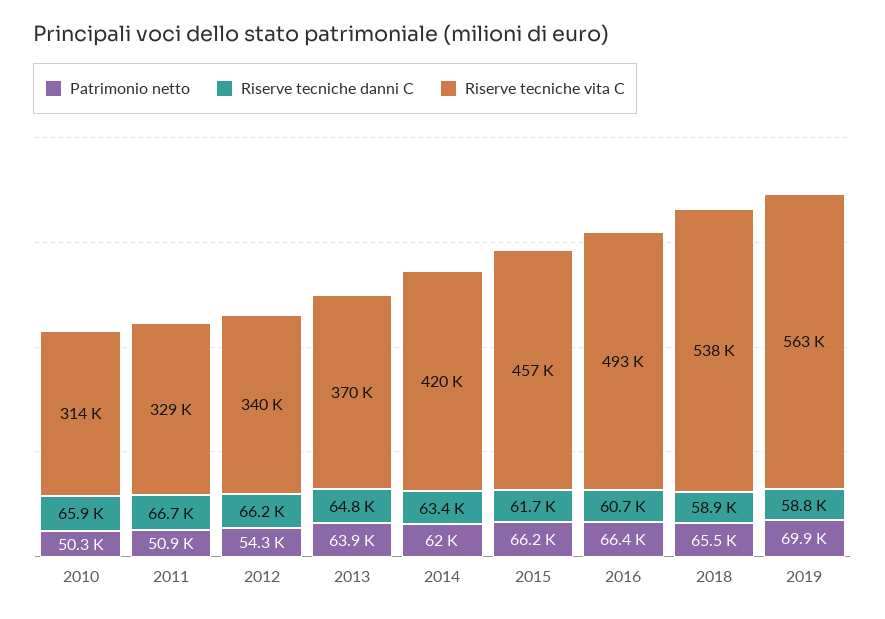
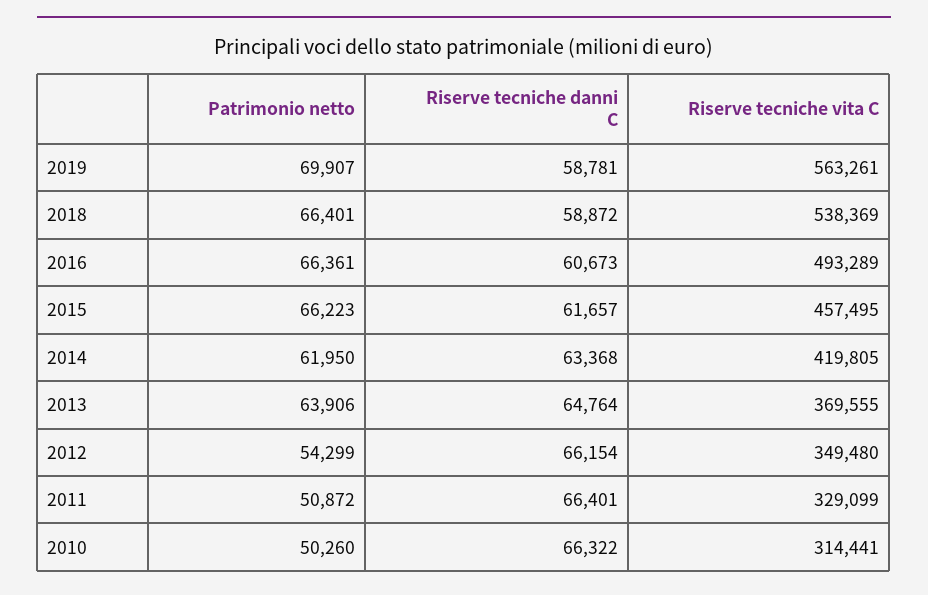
  {
    "Patrimonio netto": {
      "2010": 50260,
      "2011": 50872,
      "2012": 54299,
      "2013": 63906,
      "2014": 61950,
      "2015": 66223,
      "2016": 66361,
-     "2018": 65500,
+     "2018": 66401,
      "2019": 69907
    },
    "Riserve tecniche danni C": {
-     "2010": 65900,
+     "2010": 66322,
-     "2011": 66700,
+     "2011": 66401,
      "2012": 66154,
      "2013": 64764,
      "2014": 63368,
      "2015": 61657,
      "2016": 60673,
      "2018": 58872,
      "2019": 58781
    },
    "Riserve tecniche vita C": {
      "2010": 314441,
      "2011": 329099,
-     "2012": 340000,
+     "2012": 349480,
      "2013": 369555,
      "2014": 419805,
      "2015": 457495,
      "2016": 493289,
      "2018": 538369,
      "2019": 563261
    }
  }

